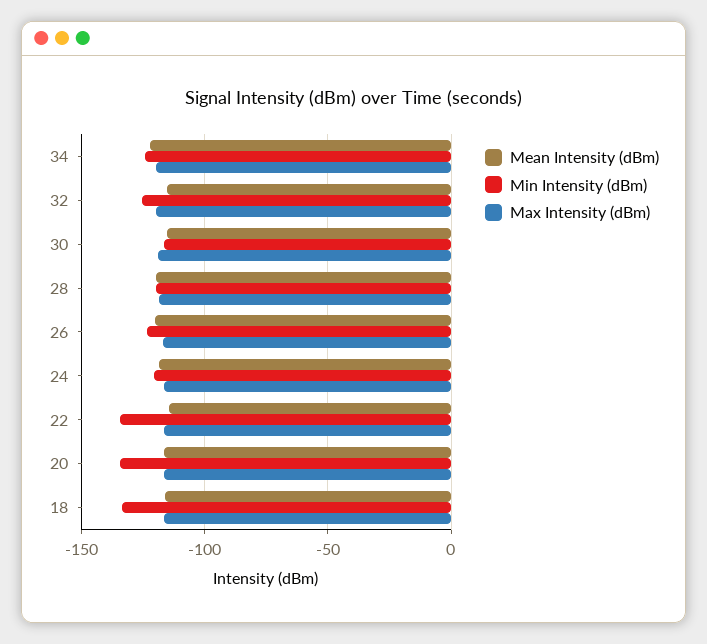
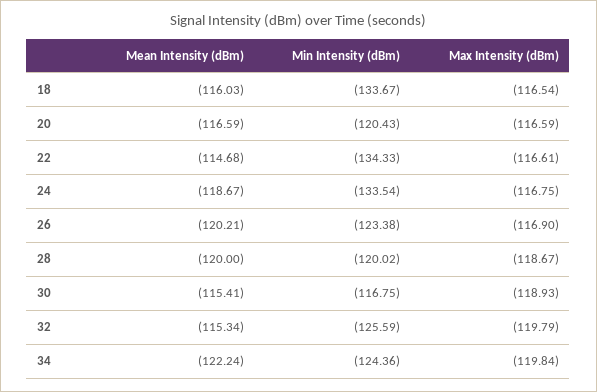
  {
    "Mean Intensity (dBm)": {
      "34": -122.24,
      "32": -115.34,
      "30": -115.41,
      "28": -120,
      "26": -120.21,
      "24": -118.67,
      "22": -114.68,
      "20": -116.59,
      "18": -116.03
    },
    "Min Intensity (dBm)": {
      "34": -124.36,
      "32": -125.59,
      "30": -116.75,
      "28": -120.02,
      "26": -123.38,
-     "24": -120,
+     "24": -133.54,
      "22": -134.33,
-     "20": -135,
+     "20": -120.43,
      "18": -133.67
    },
    "Max Intensity (dBm)": {
      "34": -119.84,
      "32": -119.79,
      "30": -118.93,
      "28": -118.67,
      "26": -116.9,
      "24": -116.75,
      "22": -116.61,
      "20": -116.59,
      "18": -116.54
    }
  }

